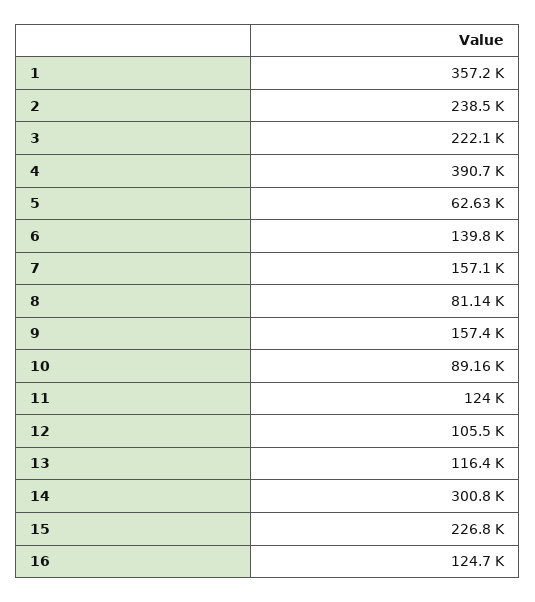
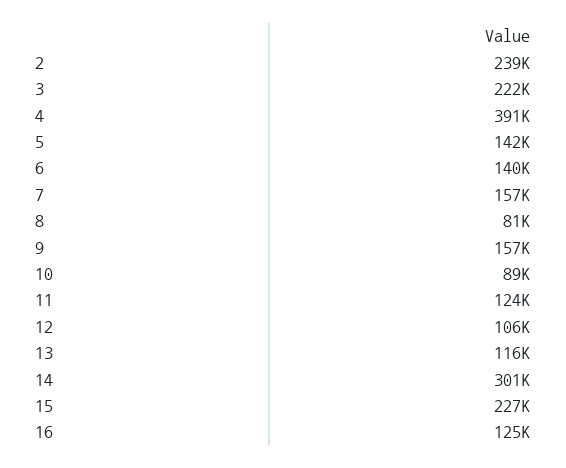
  {
-   "1": 357200,
    "2": 238500,
    "3": 222100,
    "4": 390700,
-   "5": 62630,
+   "5": 142000,
    "6": 139800,
    "7": 157100,
    "8": 81140,
    "9": 157400,
    "10": 89160,
    "11": 124000,
    "12": 105500,
    "13": 116400,
    "14": 300800,
    "15": 226800,
    "16": 124700
  }

